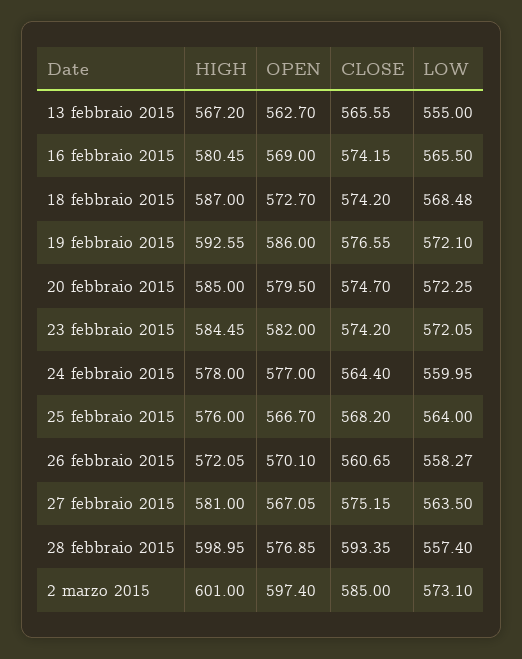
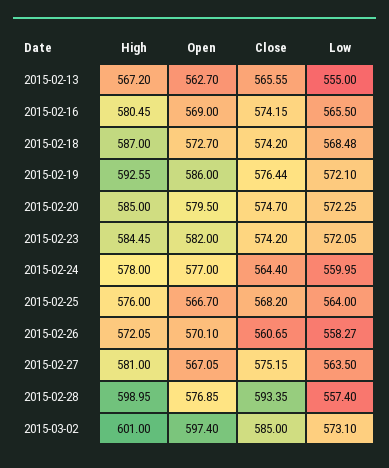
  {
    "HIGH": {
      "13 febbraio 2015": 567.2,
      "16 febbraio 2015": 580.45,
      "18 febbraio 2015": 587,
      "19 febbraio 2015": 592.55,
      "20 febbraio 2015": 585,
      "23 febbraio 2015": 584.45,
      "24 febbraio 2015": 578,
      "25 febbraio 2015": 576,
      "26 febbraio 2015": 572.05,
      "27 febbraio 2015": 581,
      "28 febbraio 2015": 598.95,
      "2 marzo 2015": 601
    },
    "OPEN": {
      "13 febbraio 2015": 562.7,
      "16 febbraio 2015": 569,
      "18 febbraio 2015": 572.7,
      "19 febbraio 2015": 586,
      "20 febbraio 2015": 579.5,
      "23 febbraio 2015": 582,
      "24 febbraio 2015": 577,
      "25 febbraio 2015": 566.7,
      "26 febbraio 2015": 570.1,
      "27 febbraio 2015": 567.05,
      "28 febbraio 2015": 576.85,
      "2 marzo 2015": 597.4
    },
    "CLOSE": {
      "13 febbraio 2015": 565.55,
      "16 febbraio 2015": 574.15,
      "18 febbraio 2015": 574.2,
-     "19 febbraio 2015": 576.55,
+     "19 febbraio 2015": 576.44,
      "20 febbraio 2015": 574.7,
      "23 febbraio 2015": 574.2,
      "24 febbraio 2015": 564.4,
      "25 febbraio 2015": 568.2,
      "26 febbraio 2015": 560.65,
      "27 febbraio 2015": 575.15,
      "28 febbraio 2015": 593.35,
      "2 marzo 2015": 585
    },
    "LOW": {
      "13 febbraio 2015": 555,
      "16 febbraio 2015": 565.5,
      "18 febbraio 2015": 568.48,
      "19 febbraio 2015": 572.1,
      "20 febbraio 2015": 572.25,
      "23 febbraio 2015": 572.05,
      "24 febbraio 2015": 559.95,
      "25 febbraio 2015": 564,
      "26 febbraio 2015": 558.27,
      "27 febbraio 2015": 563.5,
      "28 febbraio 2015": 557.4,
      "2 marzo 2015": 573.1
    }
  }

